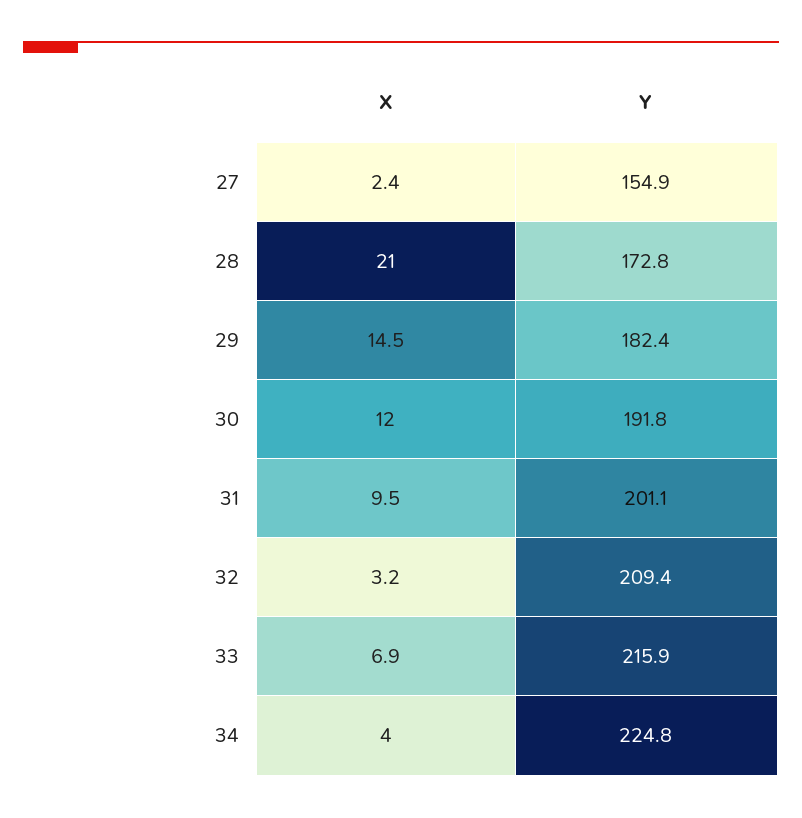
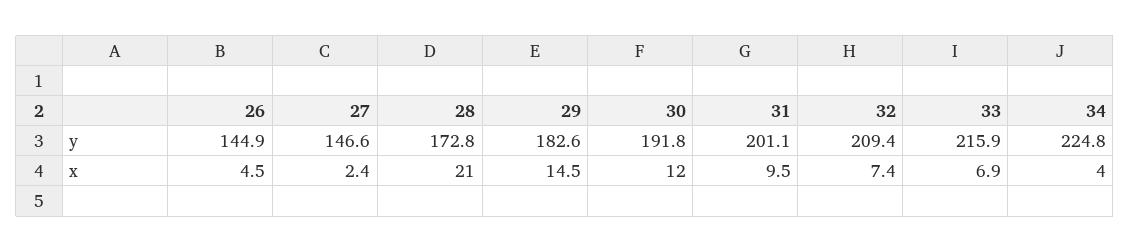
  {
    "X": {
      "27": 2.4,
      "28": 21,
      "29": 14.5,
      "30": 12,
      "31": 9.5,
-     "32": 3.2,
+     "32": 7.4,
      "33": 6.9,
-     "34": 4
+     "34": 4,
+     "26": 4.5
    },
    "Y": {
-     "27": 154.9,
+     "27": 146.6,
      "28": 172.8,
-     "29": 182.4,
+     "29": 182.6,
      "30": 191.8,
      "31": 201.1,
      "32": 209.4,
      "33": 215.9,
-     "34": 224.8
+     "34": 224.8,
+     "26": 144.9
    }
  }

